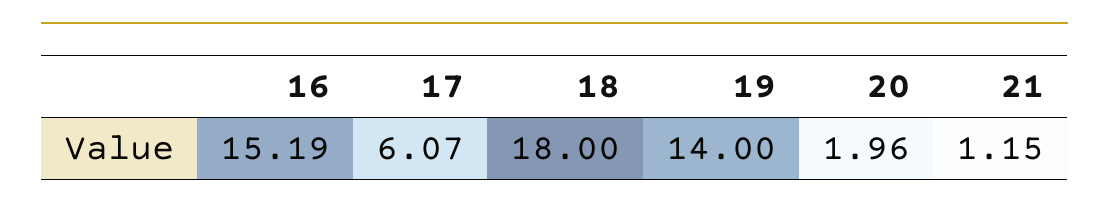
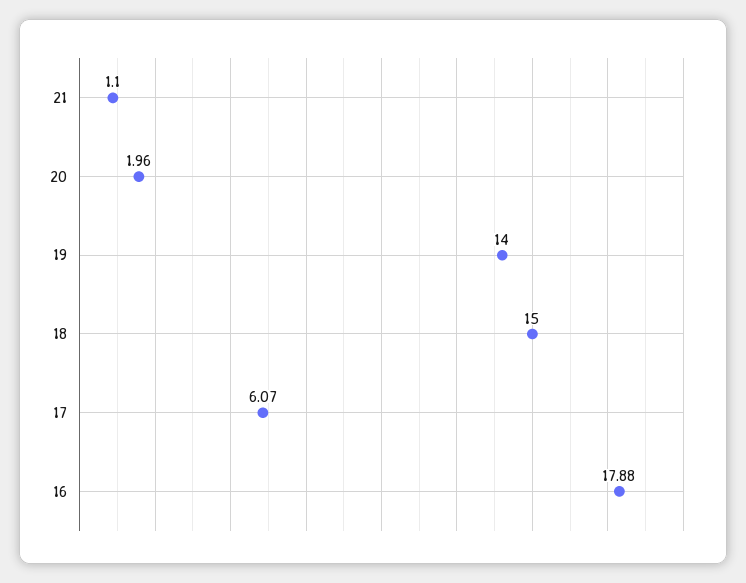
  {
-   "16": 15.19,
+   "16": 17.88,
    "17": 6.07,
-   "18": 18,
+   "18": 15,
    "19": 14,
    "20": 1.96,
-   "21": 1.15
+   "21": 1.1
  }

